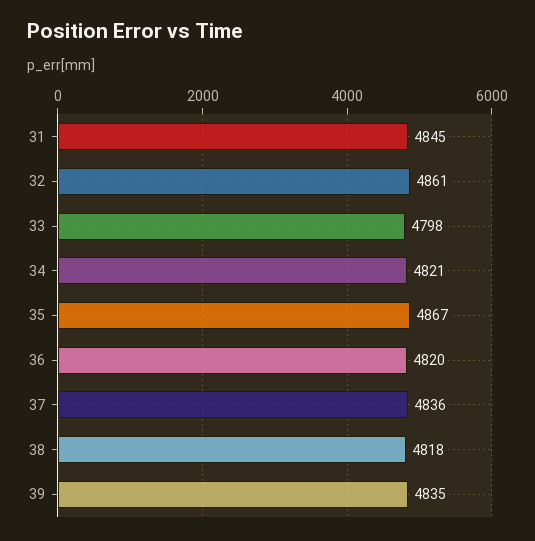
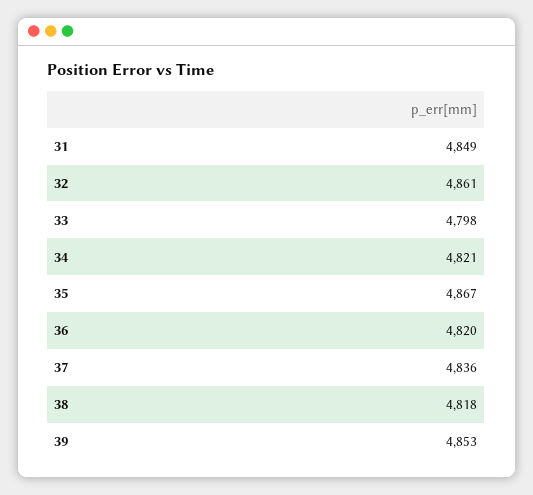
  {
-   "31": 4845,
+   "31": 4849,
    "32": 4861,
    "33": 4798,
    "34": 4821,
    "35": 4867,
    "36": 4820,
    "37": 4836,
    "38": 4818,
-   "39": 4835
+   "39": 4853
  }

